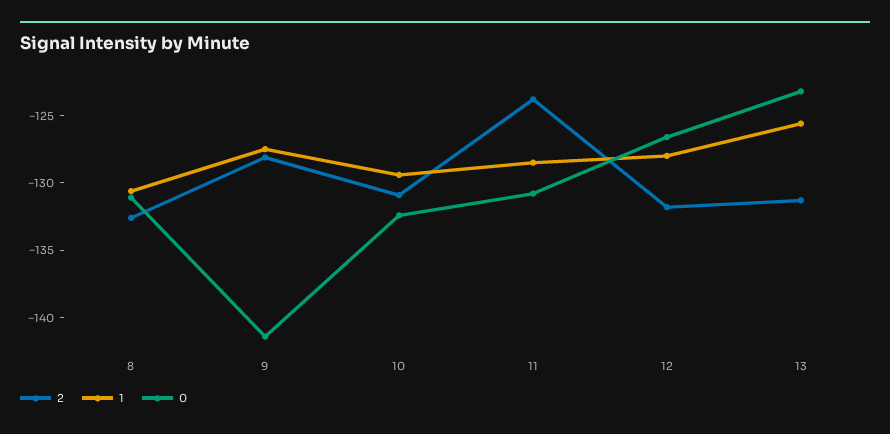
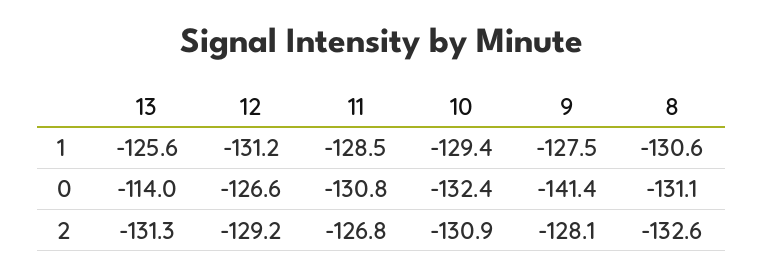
  {
    "2": {
      "8": -132.6,
      "9": -128.1,
      "10": -130.9,
-     "11": -124,
+     "11": -126.8,
-     "12": -132,
+     "12": -129.2,
      "13": -131.3
    },
    "1": {
      "8": -130.6,
      "9": -127.5,
      "10": -129.4,
      "11": -128.5,
-     "12": -128,
+     "12": -131.2,
      "13": -125.6
    },
    "0": {
      "8": -131.1,
      "9": -141.4,
      "10": -132.4,
      "11": -130.8,
      "12": -126.6,
-     "13": -123
+     "13": -114
    }
  }

